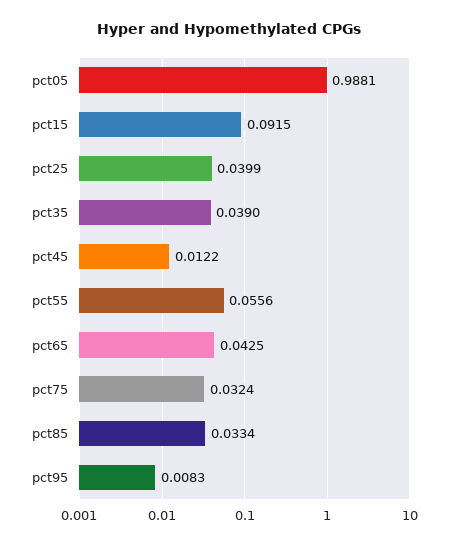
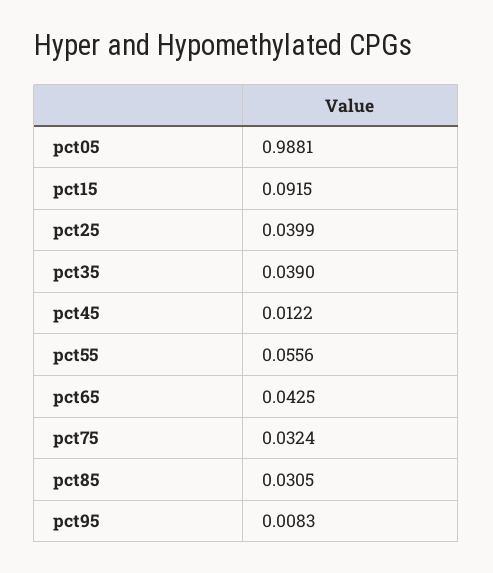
  {
    "pct05": 0.9881,
    "pct15": 0.0915,
    "pct25": 0.0399,
    "pct35": 0.039,
    "pct45": 0.0122,
    "pct55": 0.0556,
    "pct65": 0.0425,
    "pct75": 0.0324,
-   "pct85": 0.0334,
+   "pct85": 0.0305,
    "pct95": 0.0083
  }

